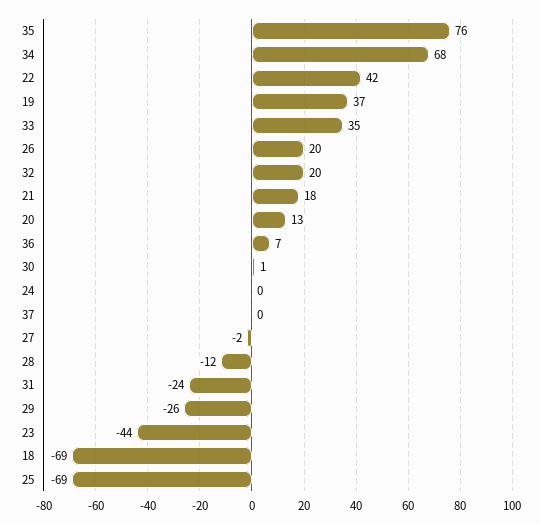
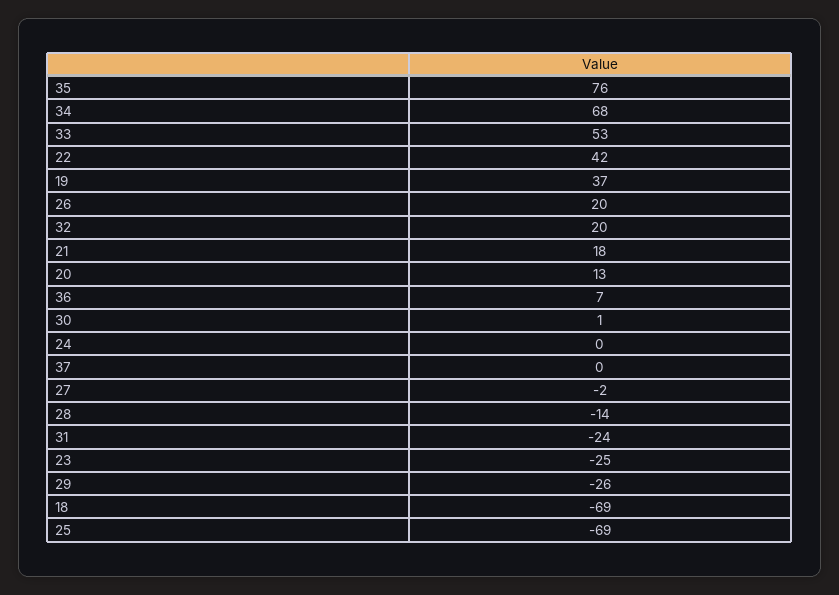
  {
    "35": 76,
    "34": 68,
    "22": 42,
    "19": 37,
-   "33": 35,
+   "33": 53,
    "26": 20,
    "32": 20,
    "21": 18,
    "20": 13,
    "36": 7,
    "30": 1,
    "24": 0,
    "37": 0,
    "27": -2,
-   "28": -12,
+   "28": -14,
    "31": -24,
    "29": -26,
-   "23": -44,
+   "23": -25,
    "18": -69,
    "25": -69
  }

